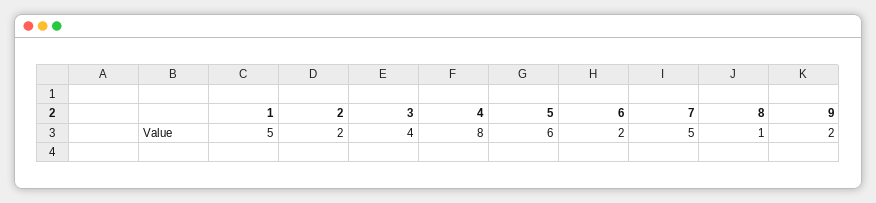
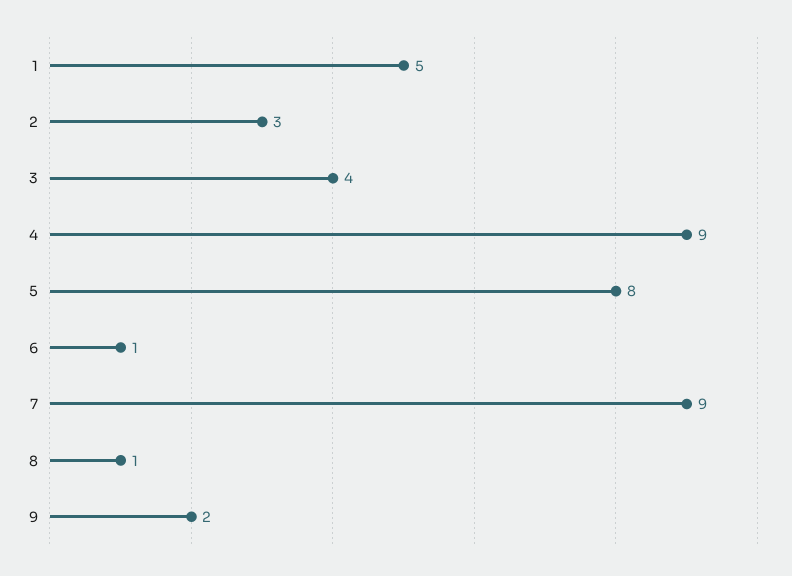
  {
    "1": 5,
-   "2": 2,
+   "2": 3,
    "3": 4,
-   "4": 8,
+   "4": 9,
-   "5": 6,
+   "5": 8,
-   "6": 2,
+   "6": 1,
-   "7": 5,
+   "7": 9,
    "8": 1,
    "9": 2
  }

